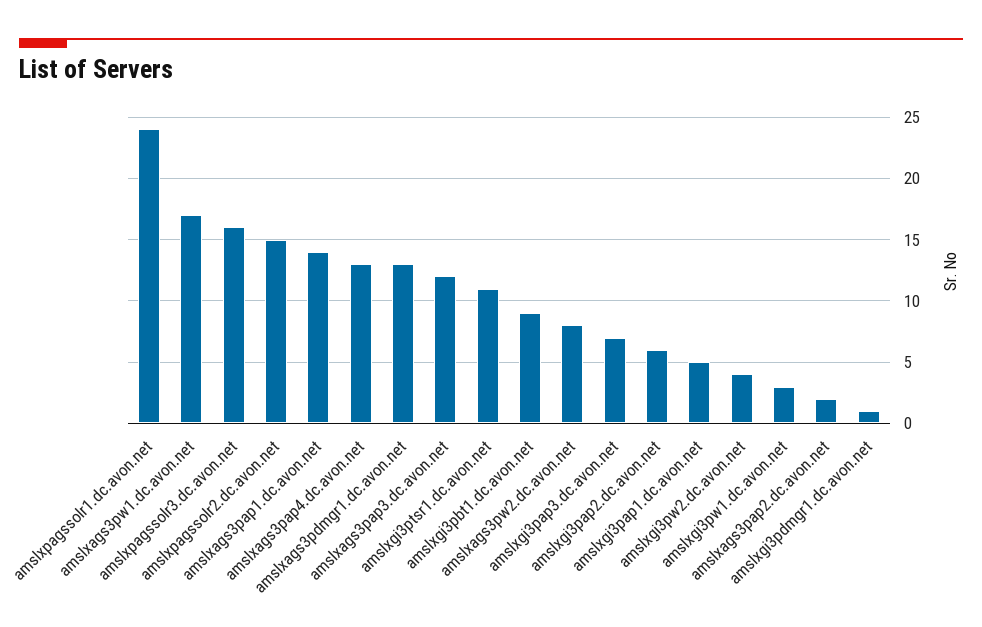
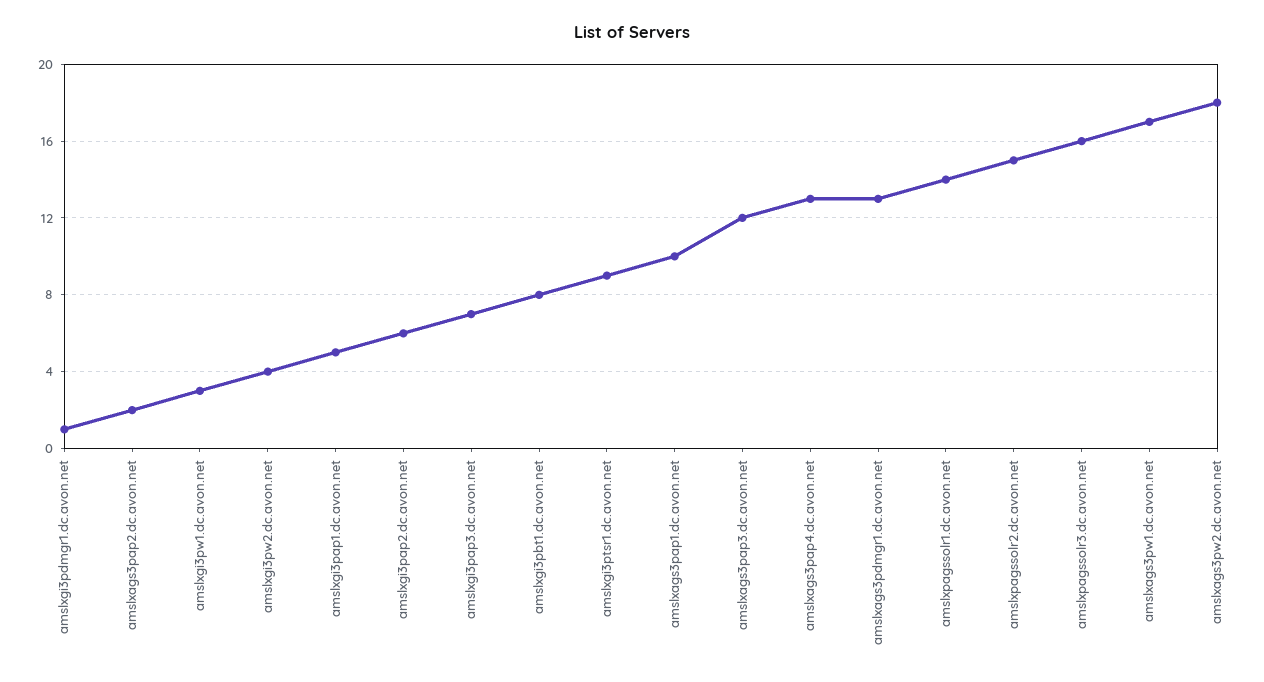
  {
-   "amslxpagssolr1.dc.avon.net": 24,
+   "amslxpagssolr1.dc.avon.net": 14,
    "amslxags3pw1.dc.avon.net": 17,
    "amslxpagssolr3.dc.avon.net": 16,
    "amslxpagssolr2.dc.avon.net": 15,
-   "amslxags3pap1.dc.avon.net": 14,
+   "amslxags3pap1.dc.avon.net": 10,
    "amslxags3pap4.dc.avon.net": 13,
    "amslxags3pdmgr1.dc.avon.net": 13,
    "amslxags3pap3.dc.avon.net": 12,
-   "amslxgi3ptsr1.dc.avon.net": 11,
+   "amslxgi3ptsr1.dc.avon.net": 9,
-   "amslxgi3pbt1.dc.avon.net": 9,
+   "amslxgi3pbt1.dc.avon.net": 8,
-   "amslxags3pw2.dc.avon.net": 8,
+   "amslxags3pw2.dc.avon.net": 18,
    "amslxgi3pap3.dc.avon.net": 7,
    "amslxgi3pap2.dc.avon.net": 6,
    "amslxgi3pap1.dc.avon.net": 5,
    "amslxgi3pw2.dc.avon.net": 4,
    "amslxgi3pw1.dc.avon.net": 3,
    "amslxags3pap2.dc.avon.net": 2,
    "amslxgi3pdmgr1.dc.avon.net": 1
  }

